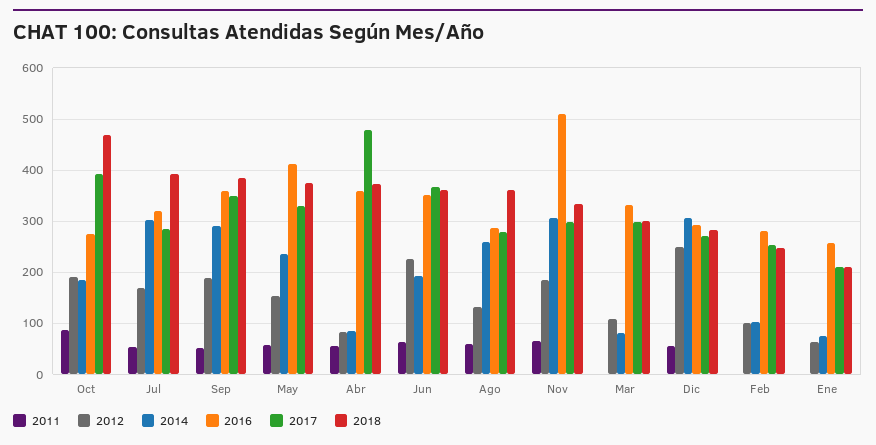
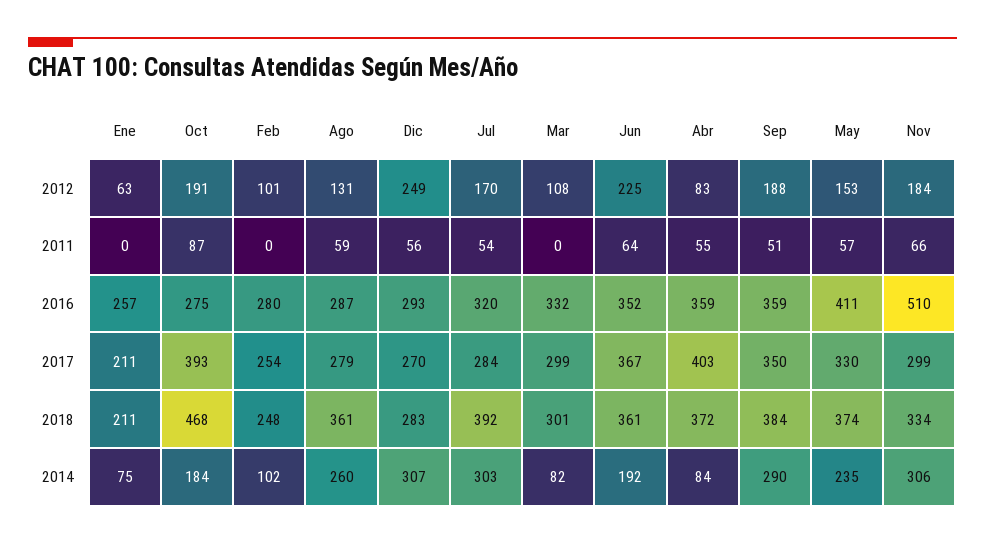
  {
    "2011": {
      "Oct": 87,
      "Jul": 54,
      "Sep": 51,
      "May": 57,
      "Abr": 55,
      "Jun": 64,
      "Ago": 59,
      "Nov": 66,
      "Mar": 0,
      "Dic": 56,
      "Feb": 0,
      "Ene": 0
    },
    "2012": {
      "Oct": 191,
      "Jul": 170,
      "Sep": 188,
      "May": 153,
      "Abr": 83,
      "Jun": 225,
      "Ago": 131,
      "Nov": 184,
      "Mar": 108,
      "Dic": 249,
      "Feb": 101,
      "Ene": 63
    },
    "2014": {
      "Oct": 184,
      "Jul": 303,
      "Sep": 290,
      "May": 235,
      "Abr": 84,
      "Jun": 192,
      "Ago": 260,
      "Nov": 306,
      "Mar": 82,
      "Dic": 307,
      "Feb": 102,
      "Ene": 75
    },
    "2016": {
      "Oct": 275,
      "Jul": 320,
      "Sep": 359,
      "May": 411,
      "Abr": 359,
      "Jun": 352,
      "Ago": 287,
      "Nov": 510,
      "Mar": 332,
      "Dic": 293,
      "Feb": 280,
      "Ene": 257
    },
    "2017": {
      "Oct": 393,
      "Jul": 284,
      "Sep": 350,
      "May": 330,
-     "Abr": 480,
+     "Abr": 403,
      "Jun": 367,
      "Ago": 279,
      "Nov": 299,
      "Mar": 299,
      "Dic": 270,
      "Feb": 254,
      "Ene": 211
    },
    "2018": {
      "Oct": 468,
      "Jul": 392,
      "Sep": 384,
      "May": 374,
      "Abr": 372,
      "Jun": 361,
      "Ago": 361,
      "Nov": 334,
      "Mar": 301,
      "Dic": 283,
      "Feb": 248,
      "Ene": 211
    }
  }

